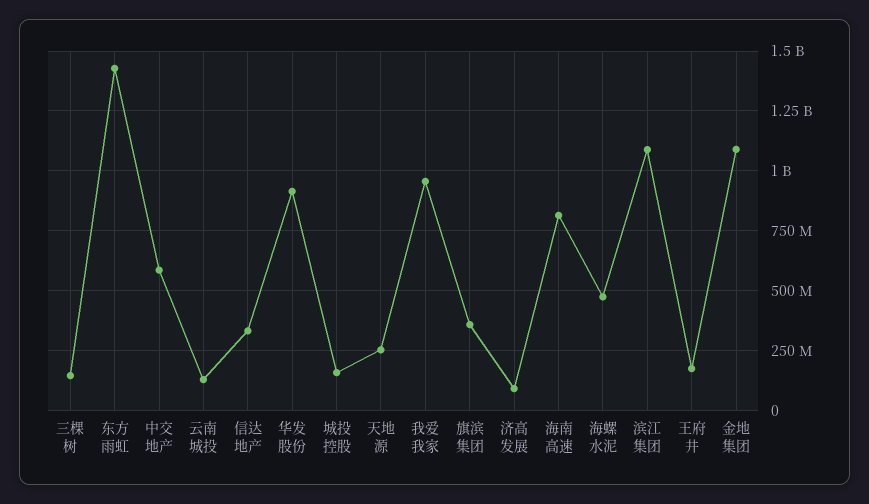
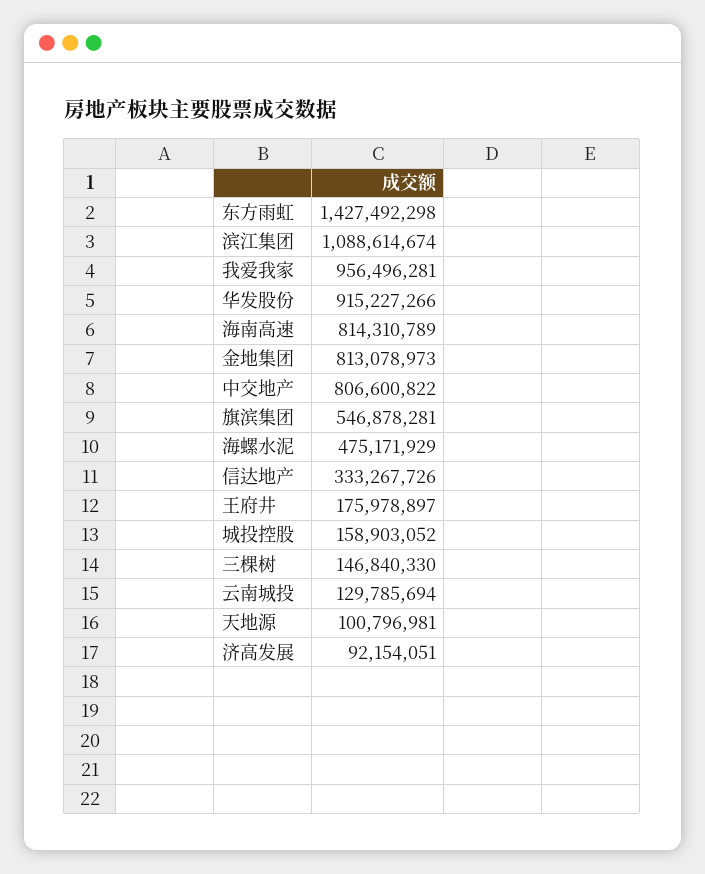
  {
    "三棵树": 146840330,
    "东方雨虹": 1427492298,
-   "中交地产": 600000000,
+   "中交地产": 806600822,
    "云南城投": 129785694,
    "信达地产": 333267726,
    "华发股份": 915227266,
    "城投控股": 158903052,
-   "天地源": 250000000,
+   "天地源": 100796981,
    "我爱我家": 956496281,
-   "旗滨集团": 350000000,
+   "旗滨集团": 546878281,
    "济高发展": 92154051,
    "海南高速": 814310789,
    "海螺水泥": 475171929,
    "滨江集团": 1088614674,
    "王府井": 175978897,
-   "金地集团": 1100000000
+   "金地集团": 813078973
  }

